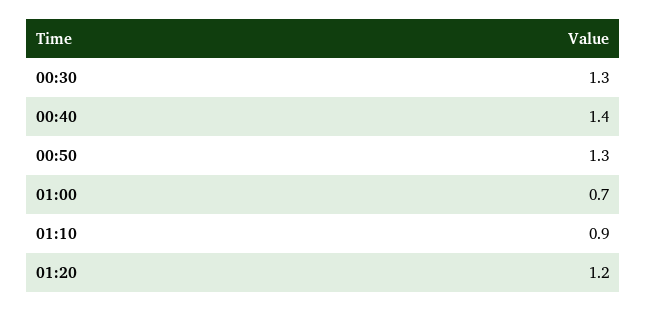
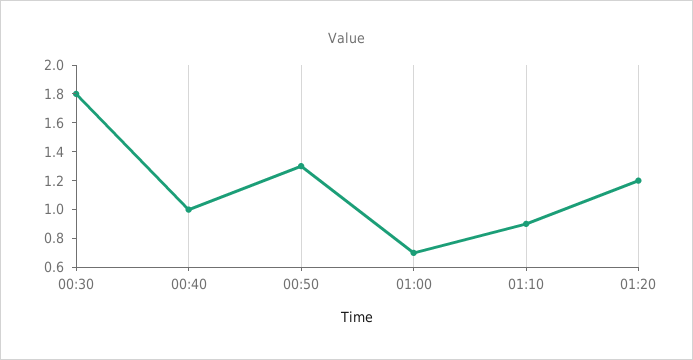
  {
-   "00:30": 1.3,
+   "00:30": 1.8,
-   "00:40": 1.4,
+   "00:40": 1,
    "00:50": 1.3,
    "01:00": 0.7,
    "01:10": 0.9,
    "01:20": 1.2
  }

